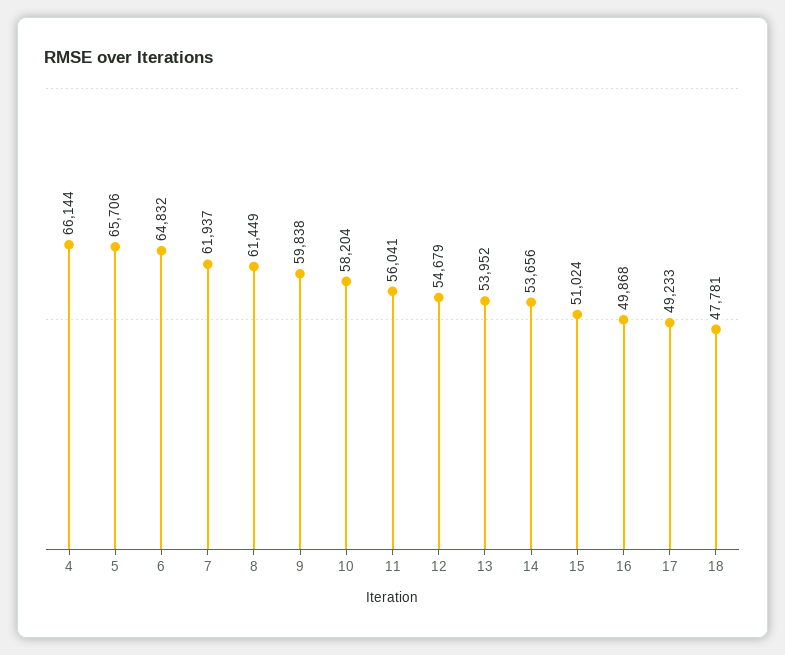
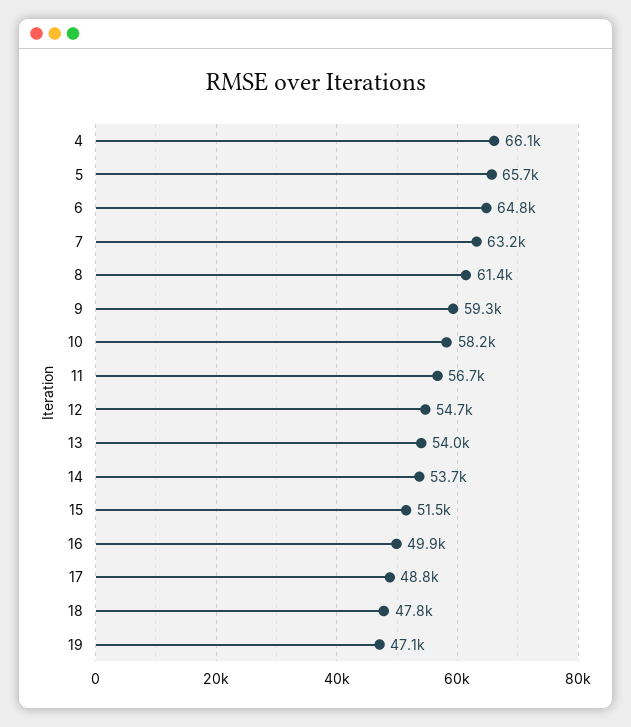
  {
    "4": 66144,
    "5": 65706,
    "6": 64832,
-   "7": 61937,
+   "7": 63200,
    "8": 61449,
-   "9": 59838,
+   "9": 59300,
    "10": 58204,
-   "11": 56041,
+   "11": 56700,
    "12": 54679,
    "13": 53952,
    "14": 53656,
-   "15": 51024,
+   "15": 51500,
    "16": 49868,
-   "17": 49233,
+   "17": 48800,
-   "18": 47781
+   "18": 47781,
+   "19": 47100
  }

